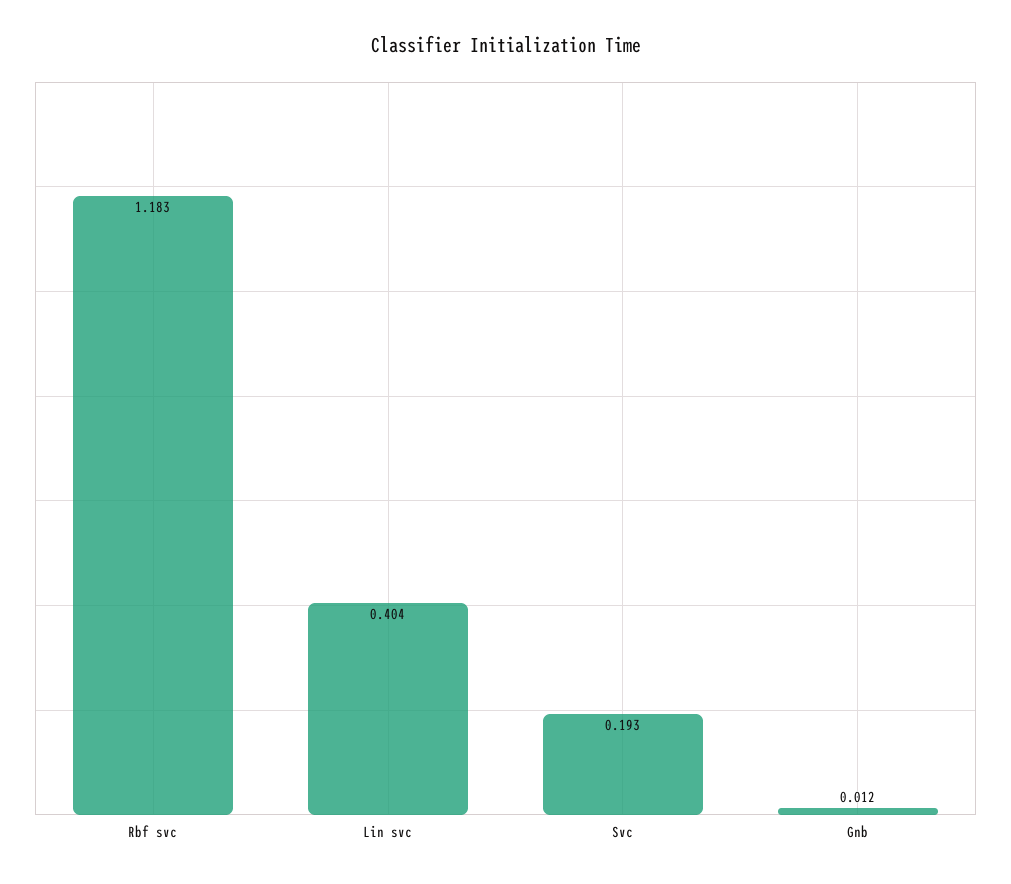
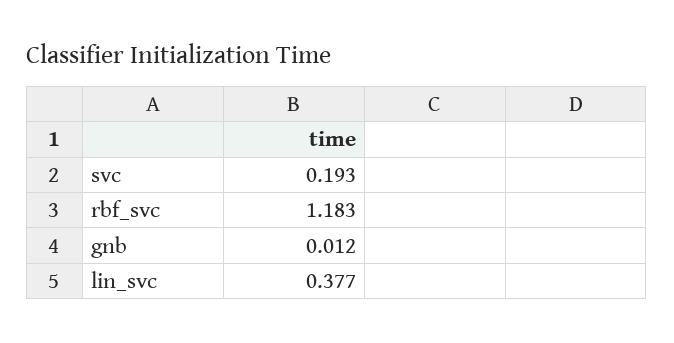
  {
    "Rbf svc": 1.183,
-   "Lin svc": 0.404,
+   "Lin svc": 0.377,
    "Svc": 0.193,
    "Gnb": 0.012
  }

